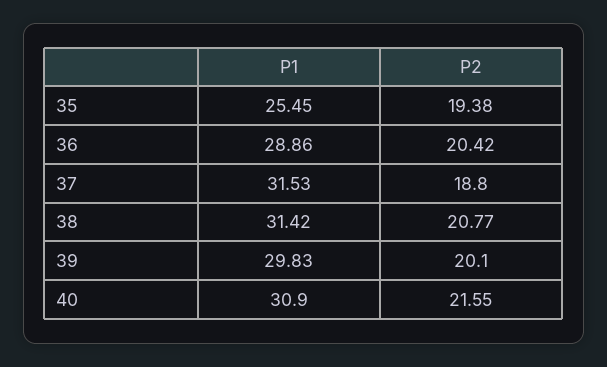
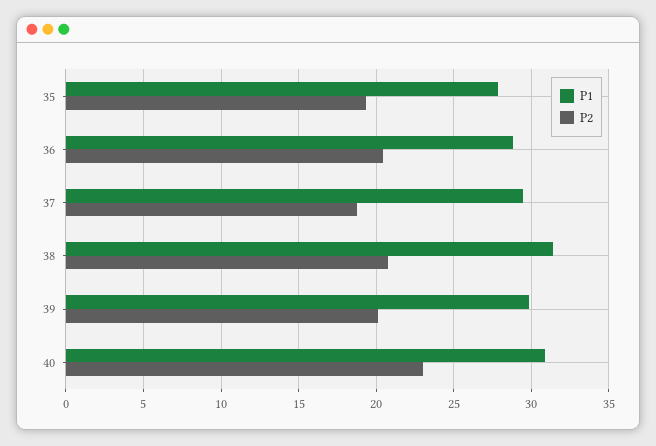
  {
    "P1": {
-     "35": 25.45,
+     "35": 28,
      "36": 28.86,
-     "37": 31.53,
+     "37": 29.5,
      "38": 31.42,
      "39": 29.83,
      "40": 30.9
    },
    "P2": {
      "35": 19.38,
      "36": 20.42,
      "37": 18.8,
      "38": 20.77,
      "39": 20.1,
-     "40": 21.55
+     "40": 23
    }
  }

